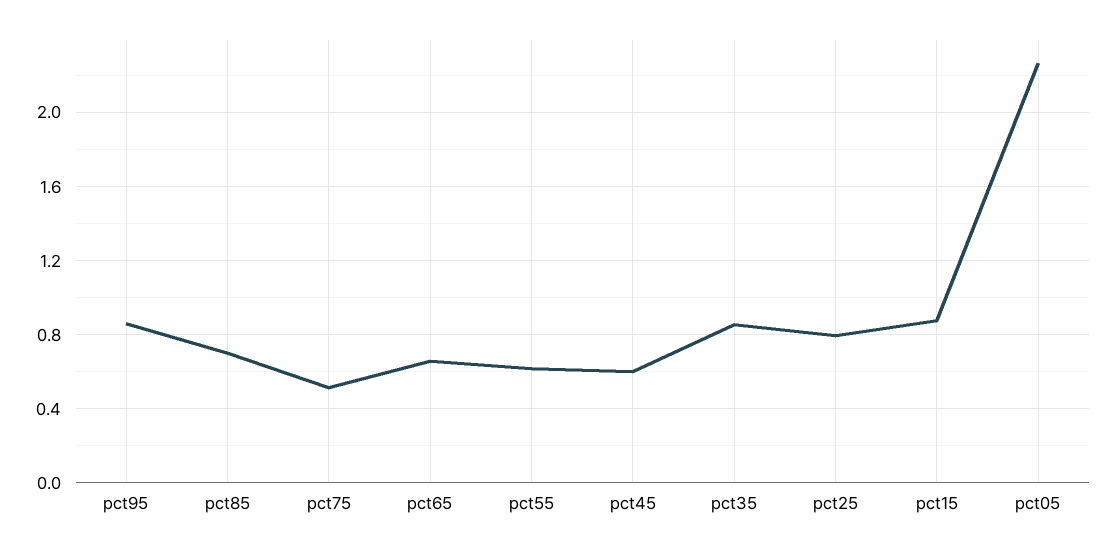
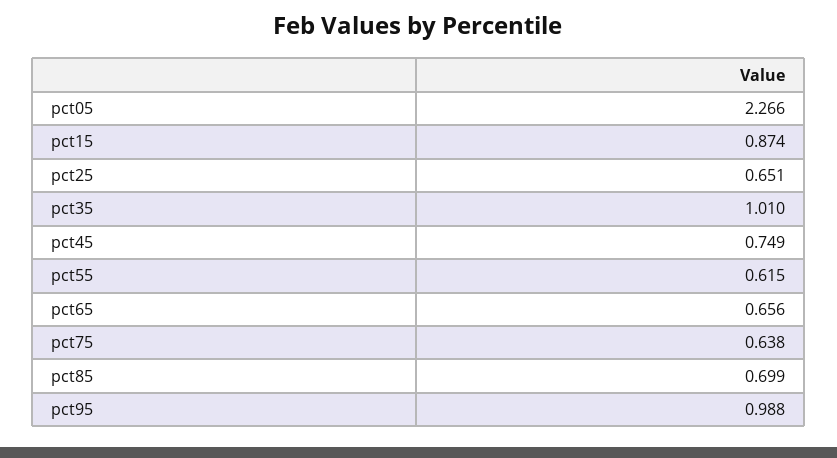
  {
-   "pct95": 0.85,
+   "pct95": 0.988,
    "pct85": 0.699,
-   "pct75": 0.5,
+   "pct75": 0.638,
    "pct65": 0.656,
    "pct55": 0.615,
-   "pct45": 0.6,
+   "pct45": 0.749,
-   "pct35": 0.85,
+   "pct35": 1.01,
-   "pct25": 0.8,
+   "pct25": 0.651,
    "pct15": 0.874,
    "pct05": 2.266
  }

